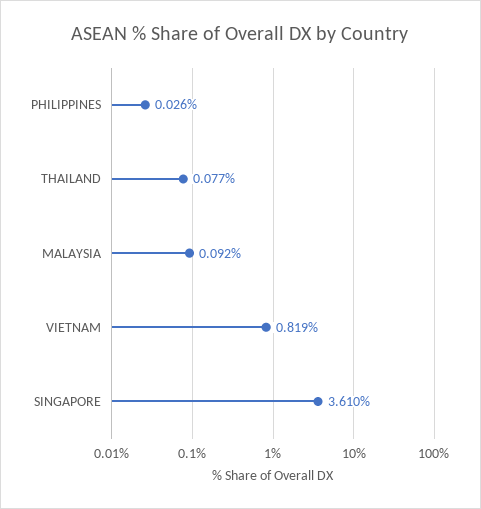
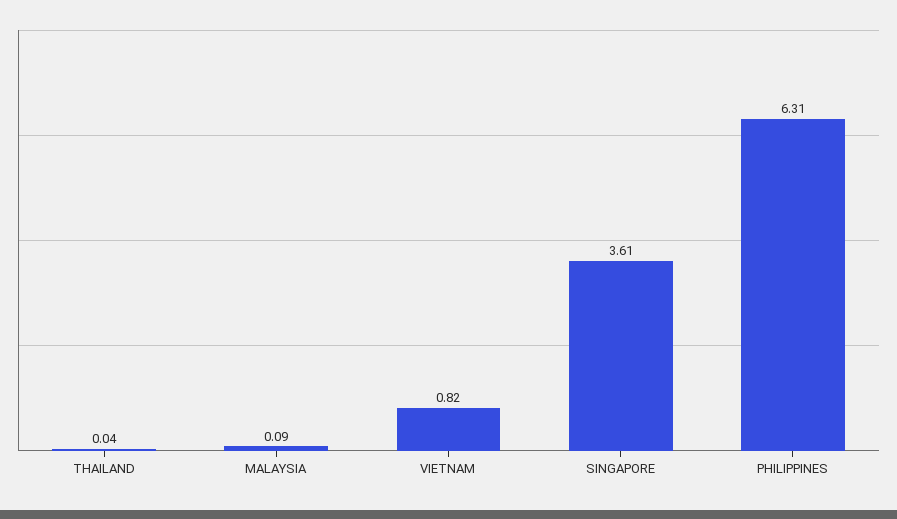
  {
-   "PHILIPPINES": 0.026,
+   "PHILIPPINES": 6.31,
-   "THAILAND": 0.077,
+   "THAILAND": 0.04,
    "MALAYSIA": 0.092,
    "VIETNAM": 0.819,
    "SINGAPORE": 3.61
  }

